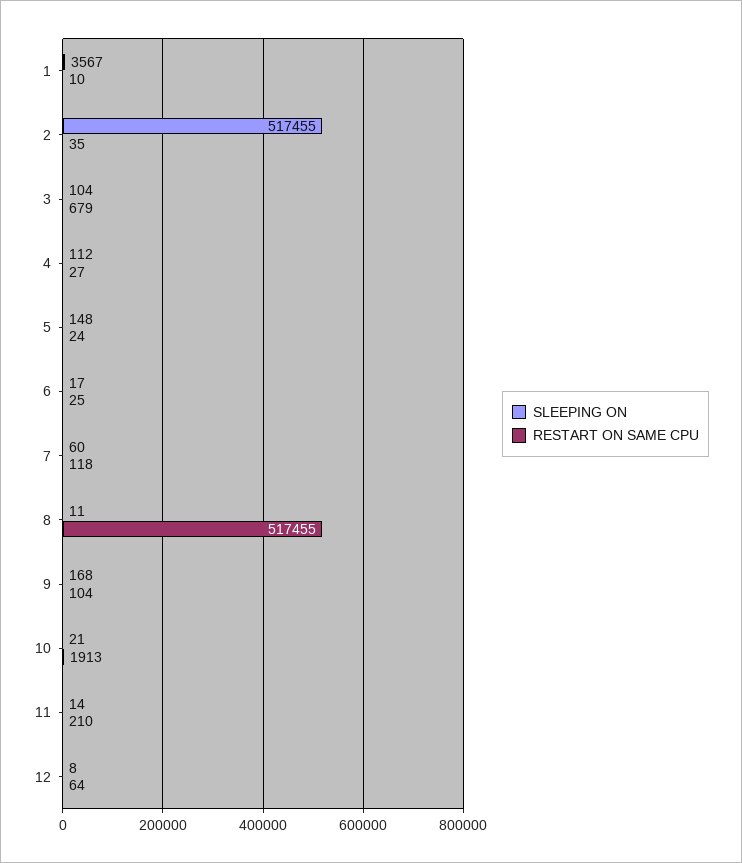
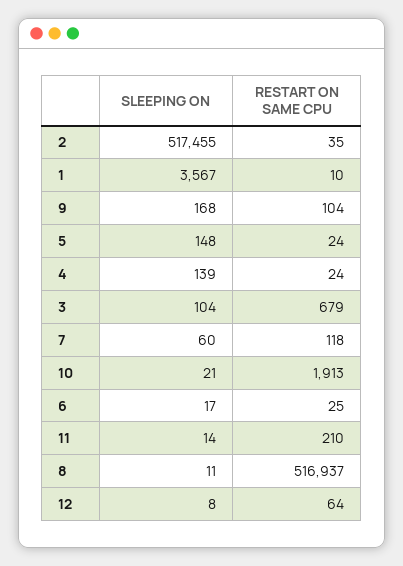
  {
    "SLEEPING ON": {
      "1": 3567,
      "2": 517455,
      "3": 104,
-     "4": 112,
+     "4": 139,
      "5": 148,
      "6": 17,
      "7": 60,
      "8": 11,
      "9": 168,
      "10": 21,
      "11": 14,
      "12": 8
    },
    "RESTART ON SAME CPU": {
      "1": 10,
      "2": 35,
      "3": 679,
-     "4": 27,
+     "4": 24,
      "5": 24,
      "6": 25,
      "7": 118,
-     "8": 517455,
+     "8": 516937,
      "9": 104,
      "10": 1913,
      "11": 210,
      "12": 64
    }
  }

